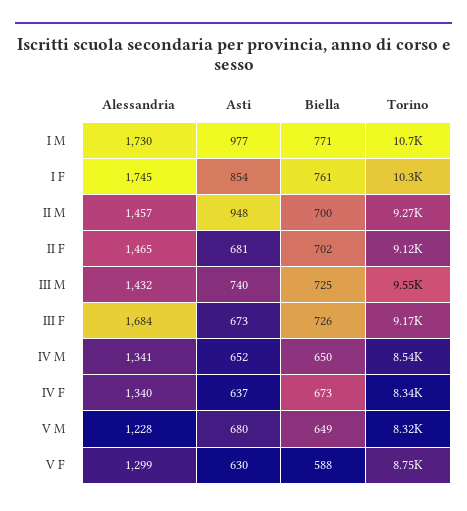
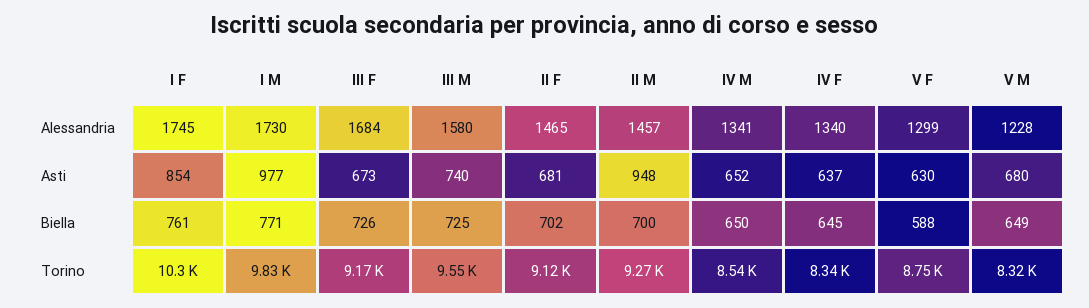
  {
    "Alessandria": {
      "I M": 1730,
      "I F": 1745,
      "II M": 1457,
      "II F": 1465,
-     "III M": 1432,
+     "III M": 1580,
      "III F": 1684,
      "IV M": 1341,
      "IV F": 1340,
      "V M": 1228,
      "V F": 1299
    },
    "Asti": {
      "I M": 977,
      "I F": 854,
      "II M": 948,
      "II F": 681,
      "III M": 740,
      "III F": 673,
      "IV M": 652,
      "IV F": 637,
      "V M": 680,
      "V F": 630
    },
    "Biella": {
      "I M": 771,
      "I F": 761,
      "II M": 700,
      "II F": 702,
      "III M": 725,
      "III F": 726,
      "IV M": 650,
-     "IV F": 673,
+     "IV F": 645,
      "V M": 649,
      "V F": 588
    },
    "Torino": {
-     "I M": 10700,
+     "I M": 9830,
      "I F": 10300,
      "II M": 9270,
      "II F": 9120,
      "III M": 9550,
      "III F": 9170,
      "IV M": 8540,
      "IV F": 8340,
      "V M": 8320,
      "V F": 8750
    }
  }

